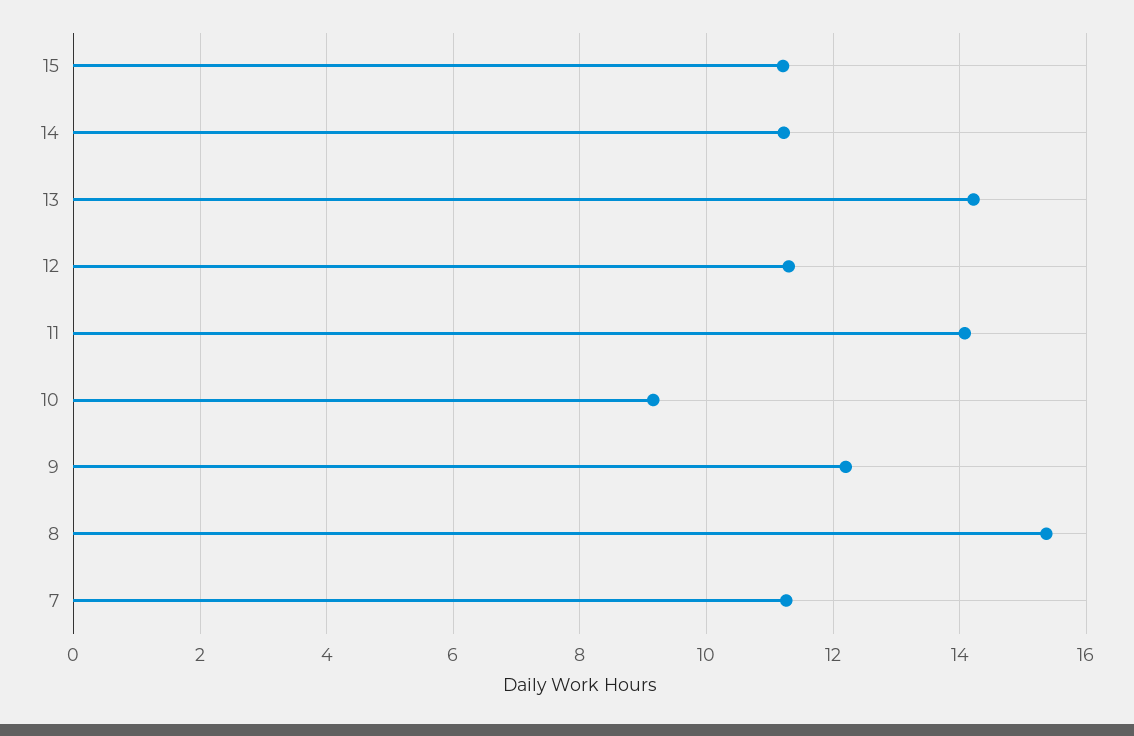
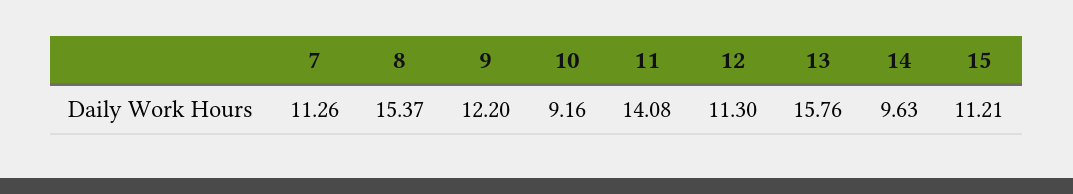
  {
    "15": 11.21,
-   "14": 11.2,
+   "14": 9.63,
-   "13": 14.2,
+   "13": 15.76,
    "12": 11.3,
    "11": 14.08,
    "10": 9.16,
    "9": 12.2,
    "8": 15.37,
    "7": 11.26
  }

